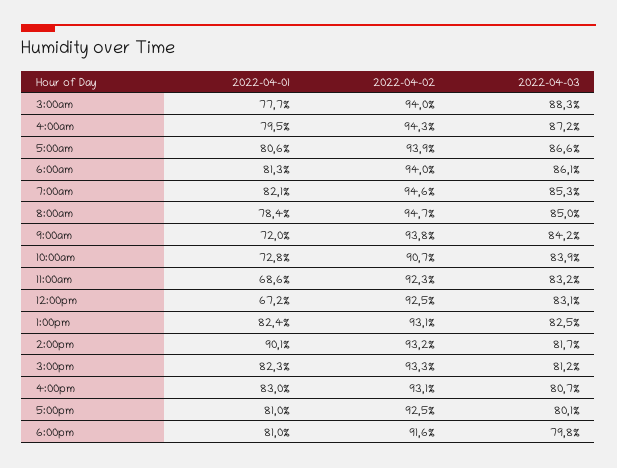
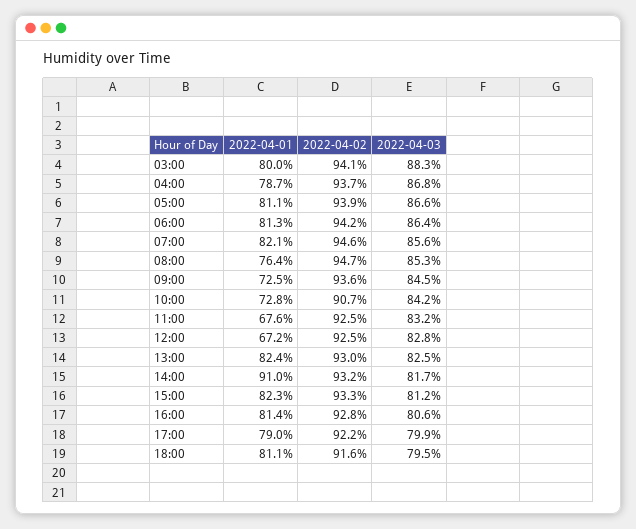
  {
    "2022-04-01": {
-     "3:00am": 77.7,
+     "3:00am": 80,
-     "4:00am": 79.5,
+     "4:00am": 78.7,
-     "5:00am": 80.6,
+     "5:00am": 81.1,
      "6:00am": 81.3,
      "7:00am": 82.1,
-     "8:00am": 78.4,
+     "8:00am": 76.4,
-     "9:00am": 72,
+     "9:00am": 72.5,
      "10:00am": 72.8,
-     "11:00am": 68.6,
+     "11:00am": 67.6,
      "12:00pm": 67.2,
      "1:00pm": 82.4,
-     "2:00pm": 90.1,
+     "2:00pm": 91,
      "3:00pm": 82.3,
-     "4:00pm": 83,
+     "4:00pm": 81.4,
-     "5:00pm": 81,
+     "5:00pm": 79,
-     "6:00pm": 81
+     "6:00pm": 81.1
    },
    "2022-04-02": {
-     "3:00am": 94,
+     "3:00am": 94.1,
-     "4:00am": 94.3,
+     "4:00am": 93.7,
      "5:00am": 93.9,
-     "6:00am": 94,
+     "6:00am": 94.2,
      "7:00am": 94.6,
      "8:00am": 94.7,
-     "9:00am": 93.8,
+     "9:00am": 93.6,
      "10:00am": 90.7,
-     "11:00am": 92.3,
+     "11:00am": 92.5,
      "12:00pm": 92.5,
-     "1:00pm": 93.1,
+     "1:00pm": 93,
      "2:00pm": 93.2,
      "3:00pm": 93.3,
-     "4:00pm": 93.1,
+     "4:00pm": 92.8,
-     "5:00pm": 92.5,
+     "5:00pm": 92.2,
      "6:00pm": 91.6
    },
    "2022-04-03": {
      "3:00am": 88.3,
-     "4:00am": 87.2,
+     "4:00am": 86.8,
      "5:00am": 86.6,
-     "6:00am": 86.1,
+     "6:00am": 86.4,
-     "7:00am": 85.3,
+     "7:00am": 85.6,
-     "8:00am": 85,
+     "8:00am": 85.3,
-     "9:00am": 84.2,
+     "9:00am": 84.5,
-     "10:00am": 83.9,
+     "10:00am": 84.2,
      "11:00am": 83.2,
-     "12:00pm": 83.1,
+     "12:00pm": 82.8,
      "1:00pm": 82.5,
      "2:00pm": 81.7,
      "3:00pm": 81.2,
-     "4:00pm": 80.7,
+     "4:00pm": 80.6,
-     "5:00pm": 80.1,
+     "5:00pm": 79.9,
-     "6:00pm": 79.8
+     "6:00pm": 79.5
    }
  }

